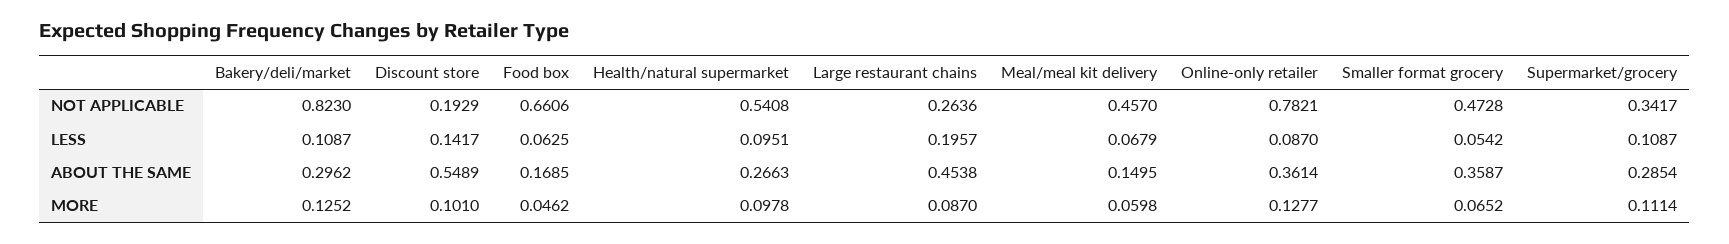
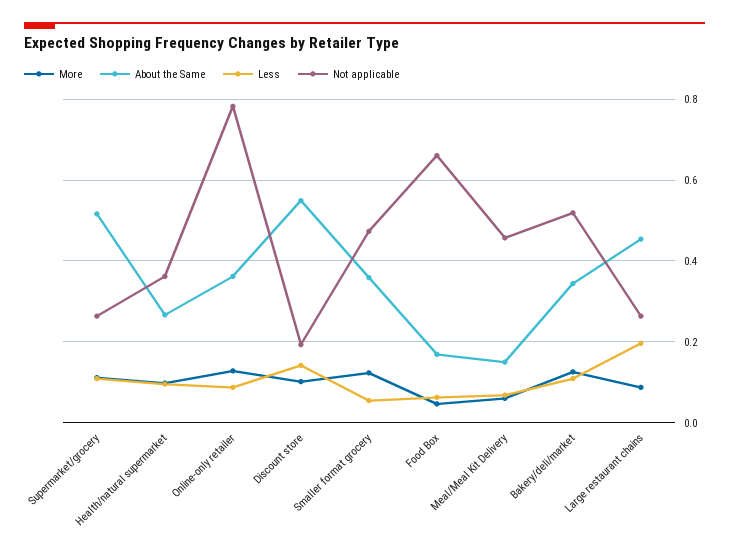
  {
    "NOT APPLICABLE": {
-     "Bakery/deli/market": 0.823,
+     "Bakery/deli/market": 0.52,
      "Discount store": 0.1929,
      "Food box": 0.6606,
-     "Health/natural supermarket": 0.5408,
+     "Health/natural supermarket": 0.36,
      "Large restaurant chains": 0.2636,
      "Meal/meal kit delivery": 0.457,
      "Online-only retailer": 0.7821,
      "Smaller format grocery": 0.4728,
-     "Supermarket/grocery": 0.3417
+     "Supermarket/grocery": 0.26
    },
    "LESS": {
      "Bakery/deli/market": 0.1087,
      "Discount store": 0.1417,
      "Food box": 0.0625,
      "Health/natural supermarket": 0.0951,
      "Large restaurant chains": 0.1957,
      "Meal/meal kit delivery": 0.0679,
      "Online-only retailer": 0.087,
      "Smaller format grocery": 0.0542,
      "Supermarket/grocery": 0.1087
    },
    "ABOUT THE SAME": {
-     "Bakery/deli/market": 0.2962,
+     "Bakery/deli/market": 0.34,
      "Discount store": 0.5489,
      "Food box": 0.1685,
      "Health/natural supermarket": 0.2663,
      "Large restaurant chains": 0.4538,
      "Meal/meal kit delivery": 0.1495,
      "Online-only retailer": 0.3614,
      "Smaller format grocery": 0.3587,
-     "Supermarket/grocery": 0.2854
+     "Supermarket/grocery": 0.52
    },
    "MORE": {
      "Bakery/deli/market": 0.1252,
      "Discount store": 0.101,
      "Food box": 0.0462,
      "Health/natural supermarket": 0.0978,
      "Large restaurant chains": 0.087,
      "Meal/meal kit delivery": 0.0598,
      "Online-only retailer": 0.1277,
-     "Smaller format grocery": 0.0652,
+     "Smaller format grocery": 0.12,
      "Supermarket/grocery": 0.1114
    }
  }

